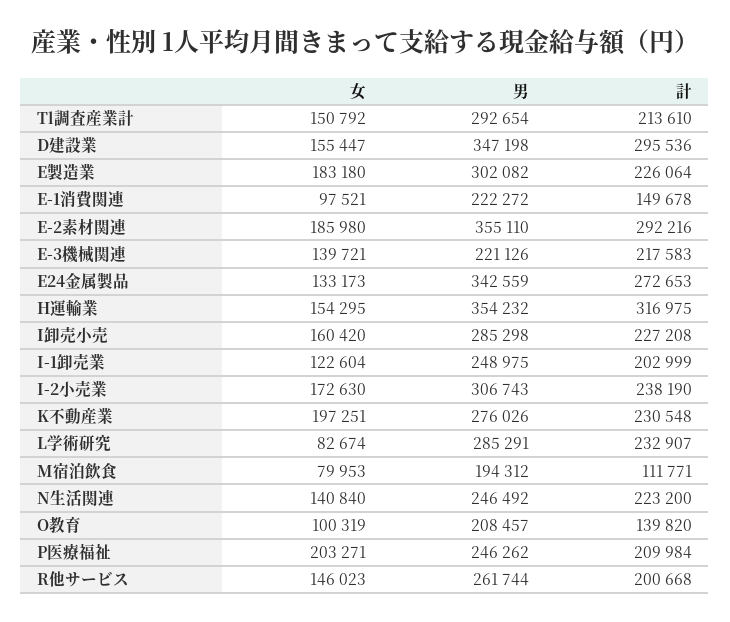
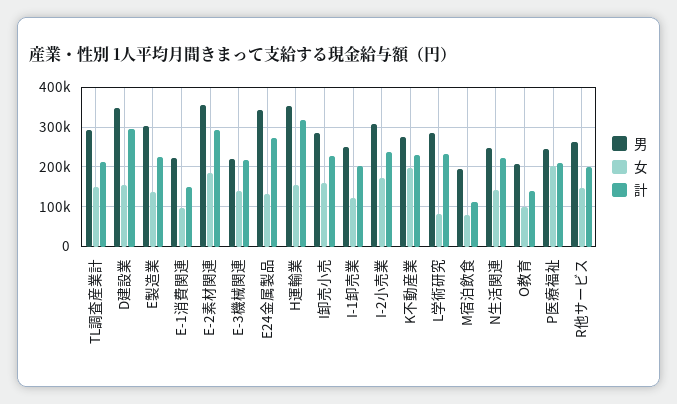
  {
    "女": {
      "Tl調査産業計": 150792,
      "D建設業": 155447,
-     "E製造業": 183180,
+     "E製造業": 140000,
      "E-1消費関連": 97521,
      "E-2素材関連": 185980,
      "E-3機械関連": 139721,
      "E24金属製品": 133173,
      "H運輸業": 154295,
      "I卸売小売": 160420,
      "I-1卸売業": 122604,
      "I-2小売業": 172630,
      "K不動産業": 197251,
      "L学術研究": 82674,
      "M宿泊飲食": 79953,
      "N生活関連": 140840,
      "O教育": 100319,
      "P医療福祉": 203271,
      "R他サービス": 146023
    },
    "男": {
      "Tl調査産業計": 292654,
      "D建設業": 347198,
      "E製造業": 302082,
      "E-1消費関連": 222272,
      "E-2素材関連": 355110,
      "E-3機械関連": 221126,
      "E24金属製品": 342559,
      "H運輸業": 354232,
      "I卸売小売": 285298,
      "I-1卸売業": 248975,
      "I-2小売業": 306743,
      "K不動産業": 276026,
      "L学術研究": 285291,
      "M宿泊飲食": 194312,
      "N生活関連": 246492,
      "O教育": 208457,
      "P医療福祉": 246262,
      "R他サービス": 261744
    },
    "計": {
      "Tl調査産業計": 213610,
      "D建設業": 295536,
      "E製造業": 226064,
      "E-1消費関連": 149678,
      "E-2素材関連": 292216,
      "E-3機械関連": 217583,
      "E24金属製品": 272653,
      "H運輸業": 316975,
      "I卸売小売": 227208,
      "I-1卸売業": 202999,
      "I-2小売業": 238190,
      "K不動産業": 230548,
      "L学術研究": 232907,
      "M宿泊飲食": 111771,
      "N生活関連": 223200,
      "O教育": 139820,
      "P医療福祉": 209984,
      "R他サービス": 200668
    }
  }

